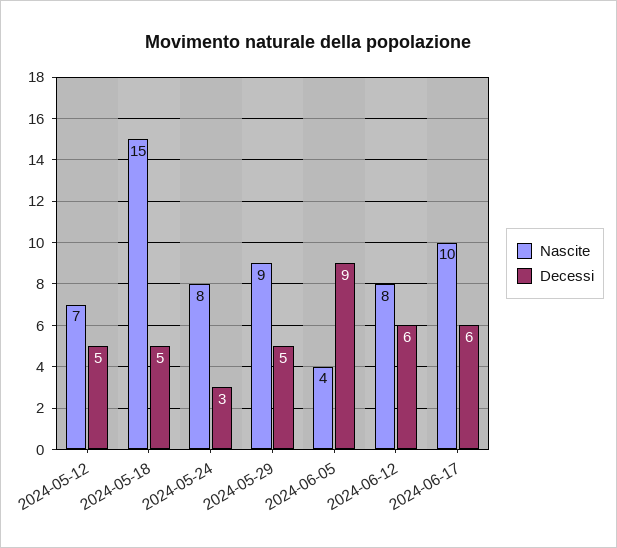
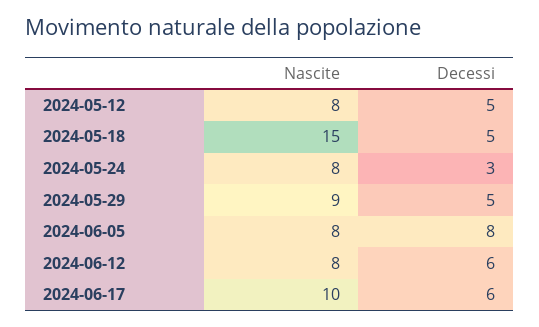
  {
    "Nascite": {
-     "2024-05-12": 7,
+     "2024-05-12": 8,
      "2024-05-18": 15,
      "2024-05-24": 8,
      "2024-05-29": 9,
-     "2024-06-05": 4,
+     "2024-06-05": 8,
      "2024-06-12": 8,
      "2024-06-17": 10
    },
    "Decessi": {
      "2024-05-12": 5,
      "2024-05-18": 5,
      "2024-05-24": 3,
      "2024-05-29": 5,
-     "2024-06-05": 9,
+     "2024-06-05": 8,
      "2024-06-12": 6,
      "2024-06-17": 6
    }
  }

